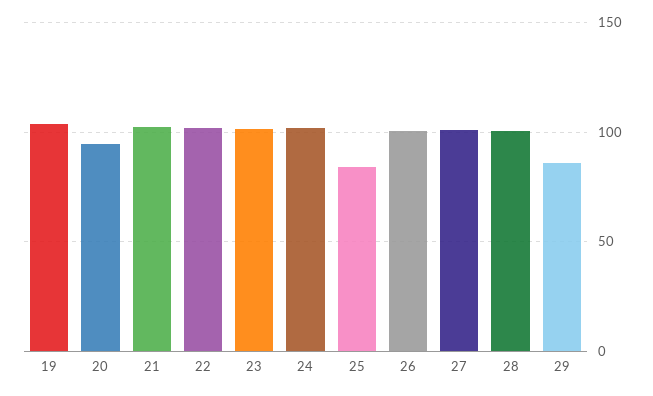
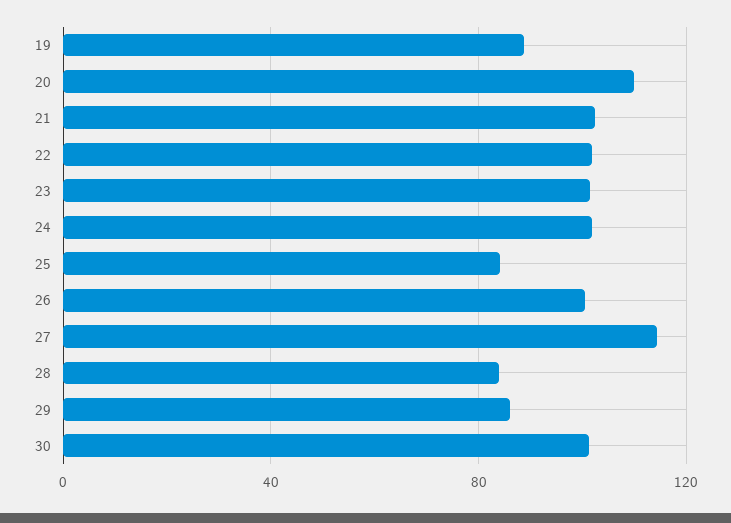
  {
-   "19": 105,
+   "19": 90,
-   "20": 95,
+   "20": 110,
    "21": 100,
    "22": 100,
    "23": 100,
    "24": 100,
    "25": 85,
    "26": 100,
-   "27": 100,
+   "27": 115,
-   "28": 100,
+   "28": 85,
-   "29": 85
+   "29": 85,
+   "30": 100
  }

